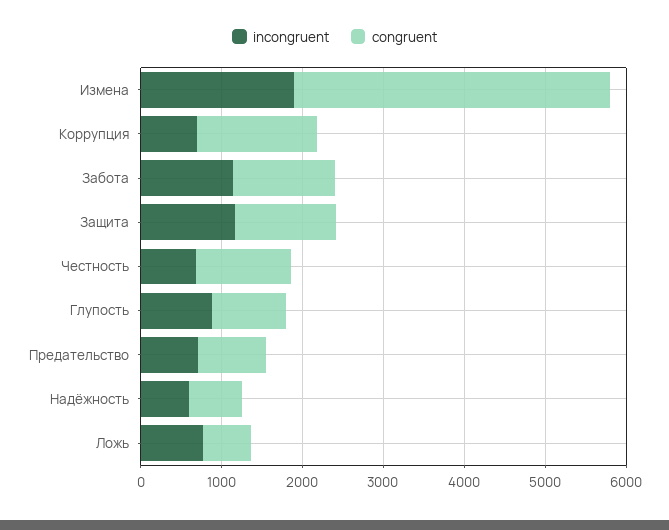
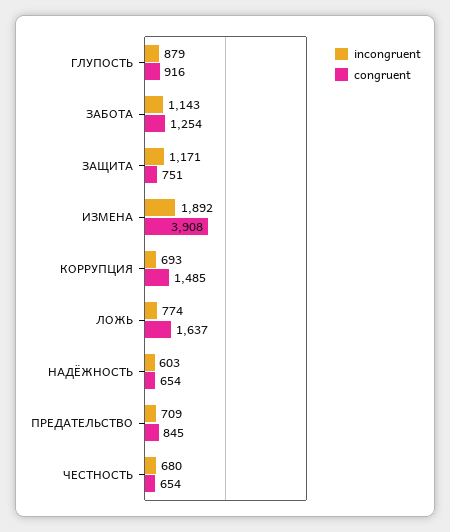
  {
    "incongruent": {
      "Измена": 1892,
      "Коррупция": 693,
      "Забота": 1143,
      "Защита": 1171,
      "Честность": 680,
      "Глупость": 879,
      "Предательство": 709,
      "Надёжность": 603,
      "Ложь": 774
    },
    "congruent": {
      "Измена": 3908,
      "Коррупция": 1485,
      "Забота": 1254,
-     "Защита": 1200,
+     "Защита": 751,
-     "Честность": 1200,
+     "Честность": 654,
      "Глупость": 916,
      "Предательство": 845,
      "Надёжность": 654,
-     "Ложь": 600
+     "Ложь": 1637
    }
  }

